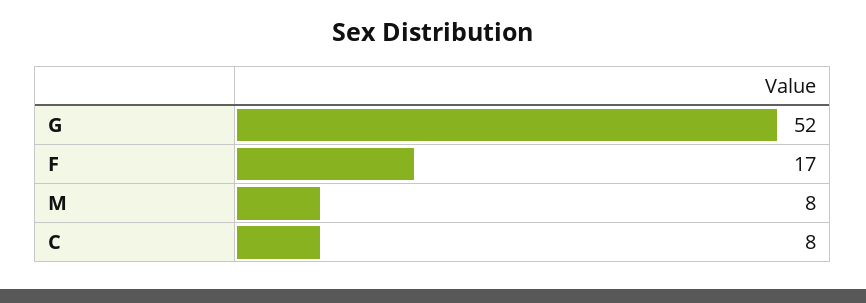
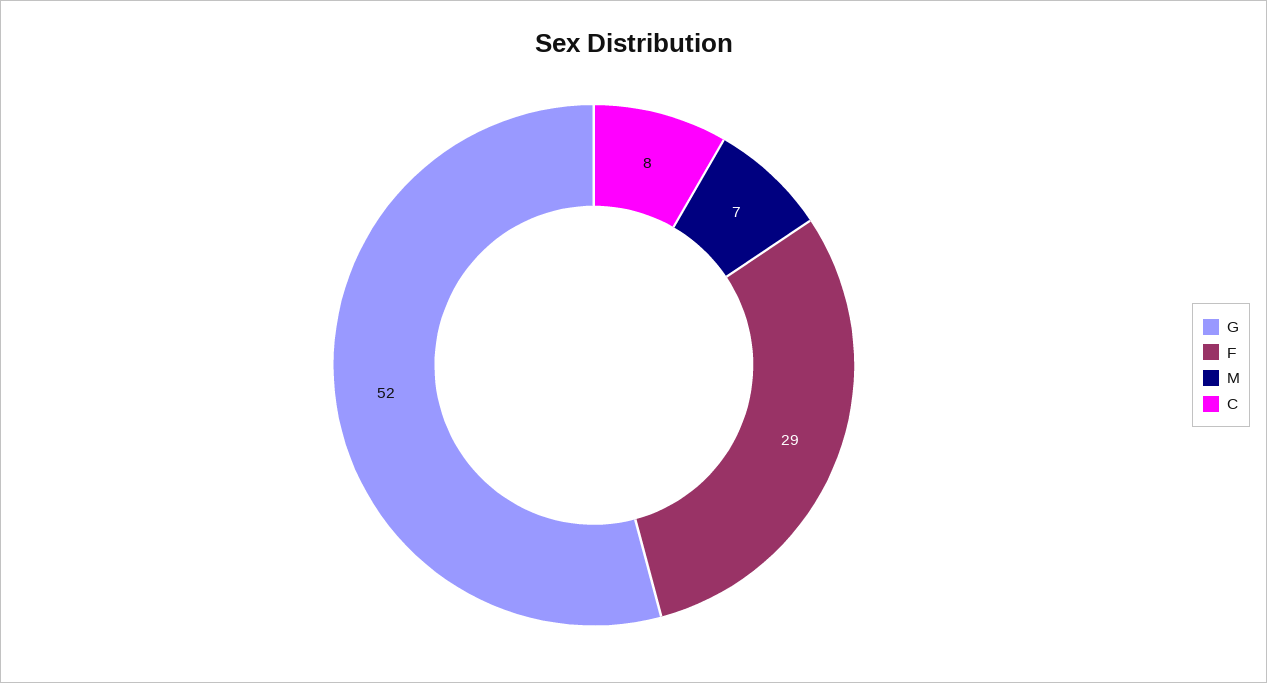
  {
    "G": 52,
-   "F": 17,
+   "F": 29,
-   "M": 8,
+   "M": 7,
    "C": 8
  }

